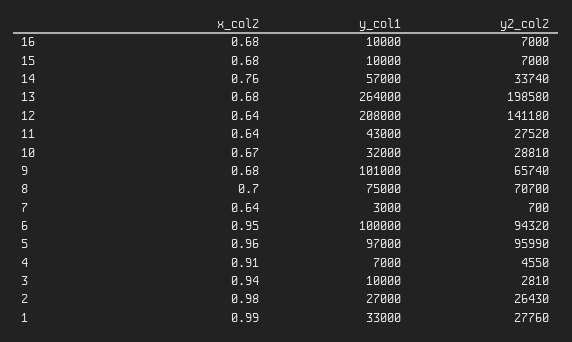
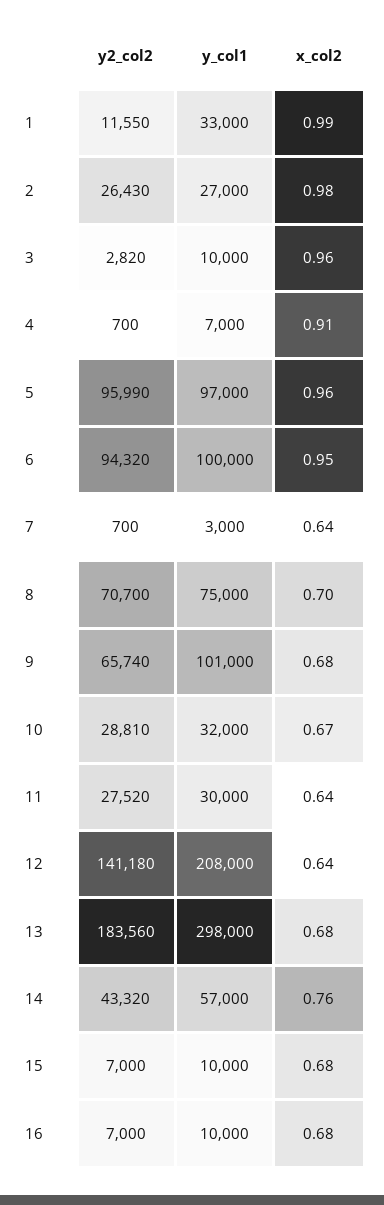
  {
    "x_col2": {
      "16": 0.68,
      "15": 0.68,
      "14": 0.76,
      "13": 0.68,
      "12": 0.64,
      "11": 0.64,
      "10": 0.67,
      "9": 0.68,
      "8": 0.7,
      "7": 0.64,
      "6": 0.95,
      "5": 0.96,
      "4": 0.91,
-     "3": 0.94,
+     "3": 0.96,
      "2": 0.98,
      "1": 0.99
    },
    "y_col1": {
      "16": 10000,
      "15": 10000,
      "14": 57000,
-     "13": 264000,
+     "13": 298000,
      "12": 208000,
-     "11": 43000,
+     "11": 30000,
      "10": 32000,
      "9": 101000,
      "8": 75000,
      "7": 3000,
      "6": 100000,
      "5": 97000,
      "4": 7000,
      "3": 10000,
      "2": 27000,
      "1": 33000
    },
    "y2_col2": {
      "16": 7000,
      "15": 7000,
-     "14": 33740,
+     "14": 43320,
-     "13": 198580,
+     "13": 183560,
      "12": 141180,
      "11": 27520,
      "10": 28810,
      "9": 65740,
      "8": 70700,
      "7": 700,
      "6": 94320,
      "5": 95990,
-     "4": 4550,
+     "4": 700,
-     "3": 2810,
+     "3": 2820,
      "2": 26430,
-     "1": 27760
+     "1": 11550
    }
  }

